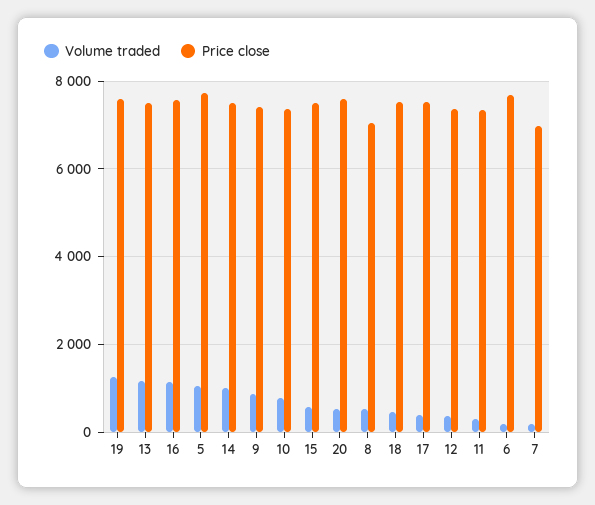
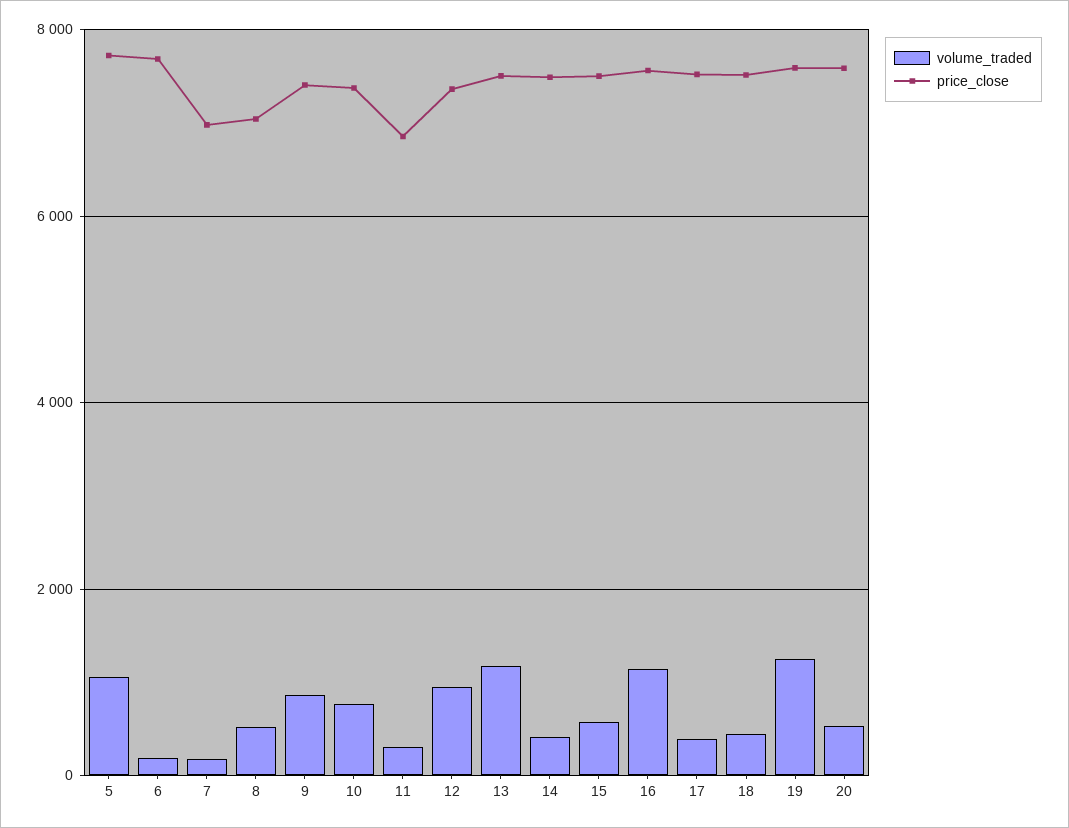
  {
    "Volume traded": {
      "19": 1200,
      "13": 1200,
      "16": 1200,
      "5": 1000,
-     "14": 1000,
+     "14": 400,
      "9": 800,
      "10": 800,
      "15": 600,
      "20": 600,
      "8": 600,
      "18": 400,
      "17": 400,
-     "12": 400,
+     "12": 1000,
      "11": 400,
      "6": 200,
      "7": 200
    },
    "Price close": {
      "19": 7600,
      "13": 7600,
      "16": 7600,
      "5": 7800,
      "14": 7400,
      "9": 7400,
      "10": 7400,
      "15": 7600,
      "20": 7600,
      "8": 7000,
      "18": 7600,
      "17": 7600,
      "12": 7400,
-     "11": 7400,
+     "11": 6800,
      "6": 7600,
      "7": 7000
    }
  }

